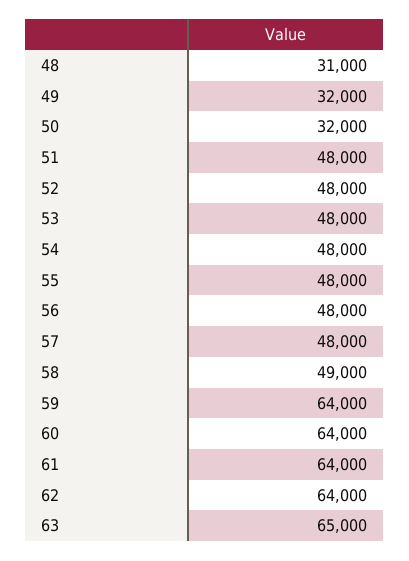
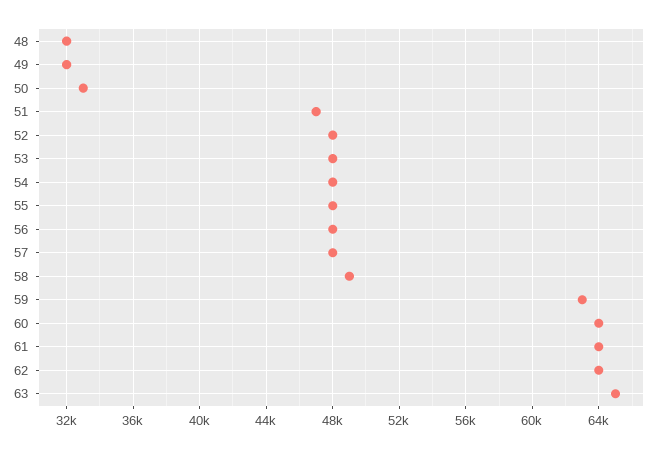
  {
-   "48": 31000,
+   "48": 32000,
    "49": 32000,
-   "50": 32000,
+   "50": 33000,
-   "51": 48000,
+   "51": 47000,
    "52": 48000,
    "53": 48000,
    "54": 48000,
    "55": 48000,
    "56": 48000,
    "57": 48000,
    "58": 49000,
-   "59": 64000,
+   "59": 63000,
    "60": 64000,
    "61": 64000,
    "62": 64000,
    "63": 65000
  }

